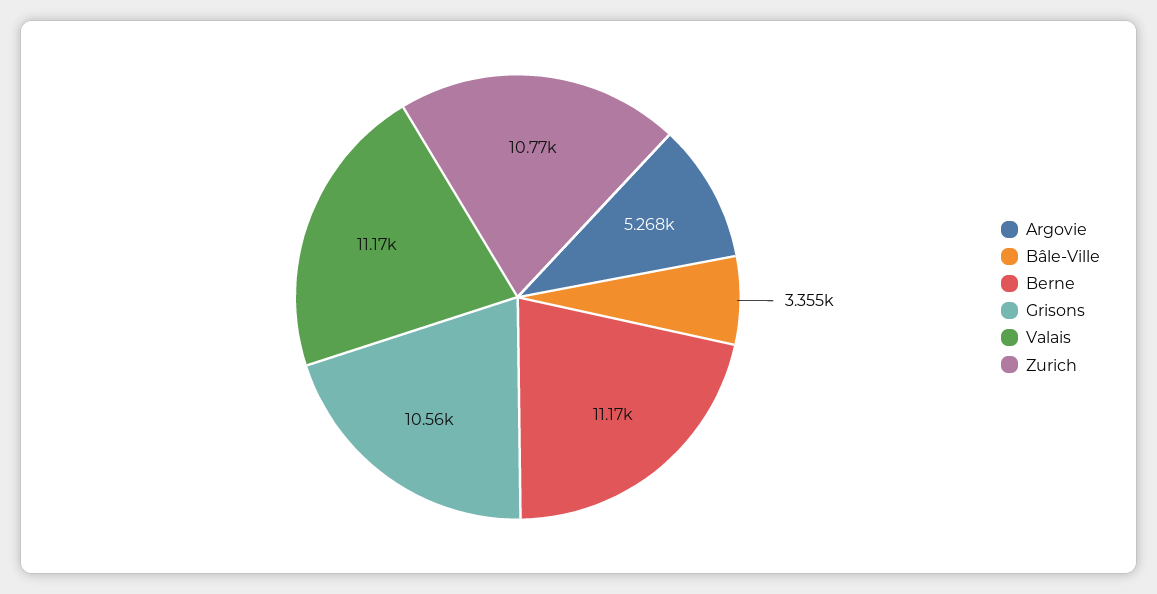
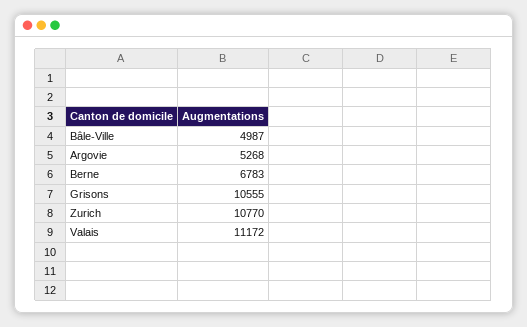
  {
    "Argovie": 5268,
-   "Bâle-Ville": 3355,
+   "Bâle-Ville": 4987,
-   "Berne": 11170,
+   "Berne": 6783,
    "Grisons": 10555,
    "Valais": 11172,
    "Zurich": 10770
  }

